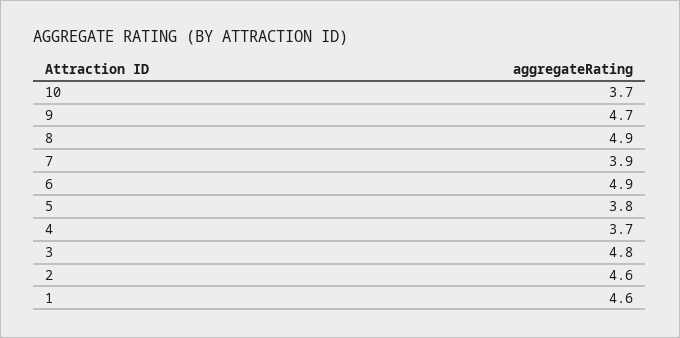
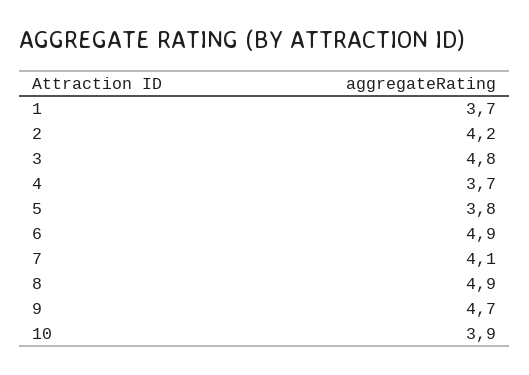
  {
-   "10": 3.7,
+   "10": 3.9,
    "9": 4.7,
    "8": 4.9,
-   "7": 3.9,
+   "7": 4.1,
    "6": 4.9,
    "5": 3.8,
    "4": 3.7,
    "3": 4.8,
-   "2": 4.6,
+   "2": 4.2,
-   "1": 4.6
+   "1": 3.7
  }

